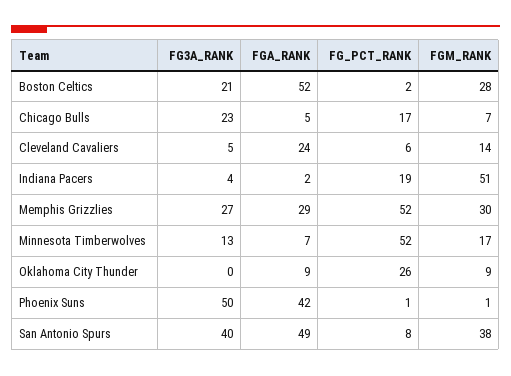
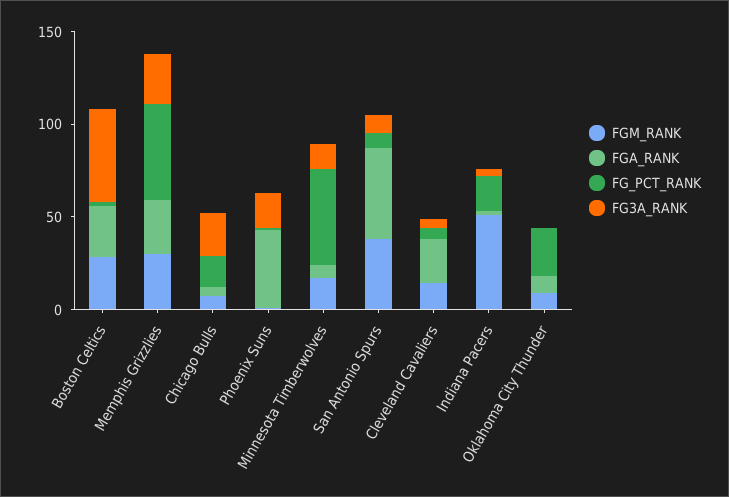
  {
    "FG3A_RANK": {
-     "Boston Celtics": 21,
+     "Boston Celtics": 50,
      "Chicago Bulls": 23,
      "Cleveland Cavaliers": 5,
      "Indiana Pacers": 4,
      "Memphis Grizzlies": 27,
      "Minnesota Timberwolves": 13,
      "Oklahoma City Thunder": 0,
-     "Phoenix Suns": 50,
+     "Phoenix Suns": 20,
-     "San Antonio Spurs": 40
+     "San Antonio Spurs": 10
    },
    "FGA_RANK": {
-     "Boston Celtics": 52,
+     "Boston Celtics": 30,
      "Chicago Bulls": 5,
      "Cleveland Cavaliers": 24,
      "Indiana Pacers": 2,
      "Memphis Grizzlies": 29,
      "Minnesota Timberwolves": 7,
      "Oklahoma City Thunder": 9,
      "Phoenix Suns": 42,
      "San Antonio Spurs": 49
    },
    "FG_PCT_RANK": {
      "Boston Celtics": 2,
      "Chicago Bulls": 17,
      "Cleveland Cavaliers": 6,
      "Indiana Pacers": 19,
      "Memphis Grizzlies": 52,
      "Minnesota Timberwolves": 52,
      "Oklahoma City Thunder": 26,
      "Phoenix Suns": 1,
      "San Antonio Spurs": 8
    },
    "FGM_RANK": {
      "Boston Celtics": 28,
      "Chicago Bulls": 7,
      "Cleveland Cavaliers": 14,
      "Indiana Pacers": 51,
      "Memphis Grizzlies": 30,
      "Minnesota Timberwolves": 17,
      "Oklahoma City Thunder": 9,
      "Phoenix Suns": 1,
      "San Antonio Spurs": 38
    }
  }

